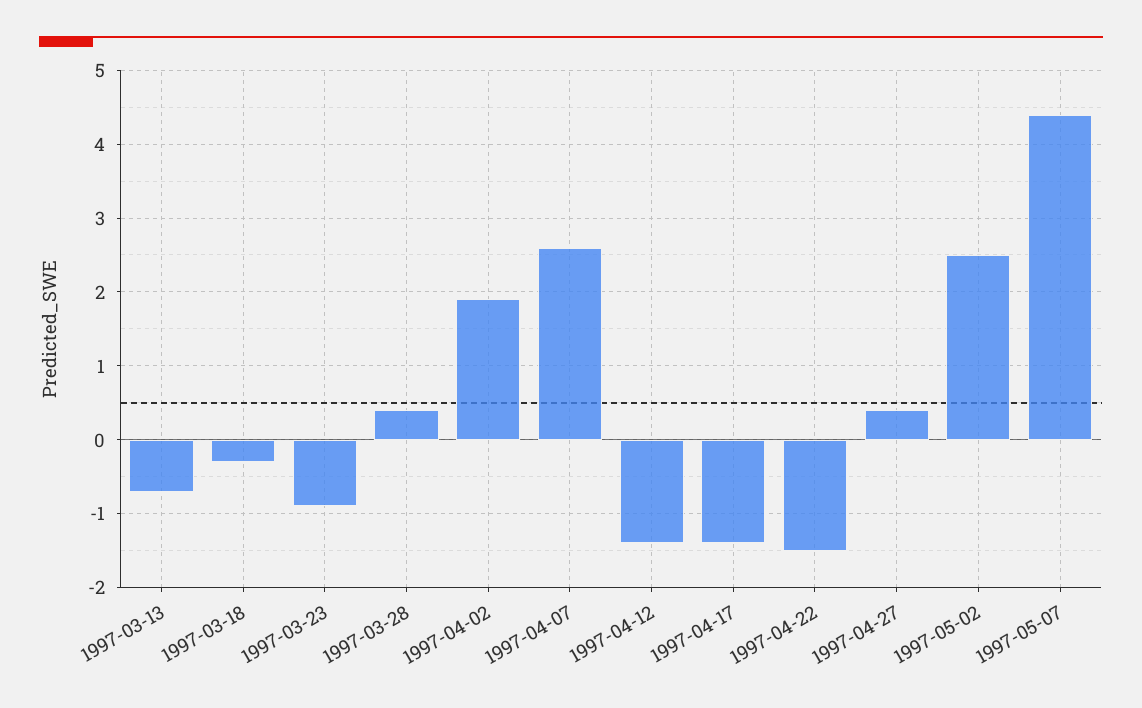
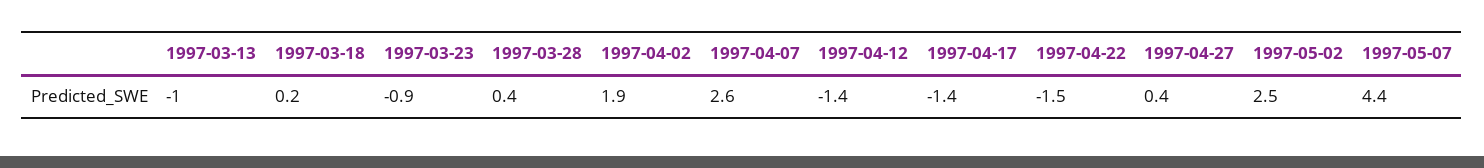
  {
-   "1997-03-13": -0.7,
+   "1997-03-13": -1,
-   "1997-03-18": -0.3,
+   "1997-03-18": 0.2,
    "1997-03-23": -0.9,
    "1997-03-28": 0.4,
    "1997-04-02": 1.9,
    "1997-04-07": 2.6,
    "1997-04-12": -1.4,
    "1997-04-17": -1.4,
    "1997-04-22": -1.5,
    "1997-04-27": 0.4,
    "1997-05-02": 2.5,
    "1997-05-07": 4.4
  }

